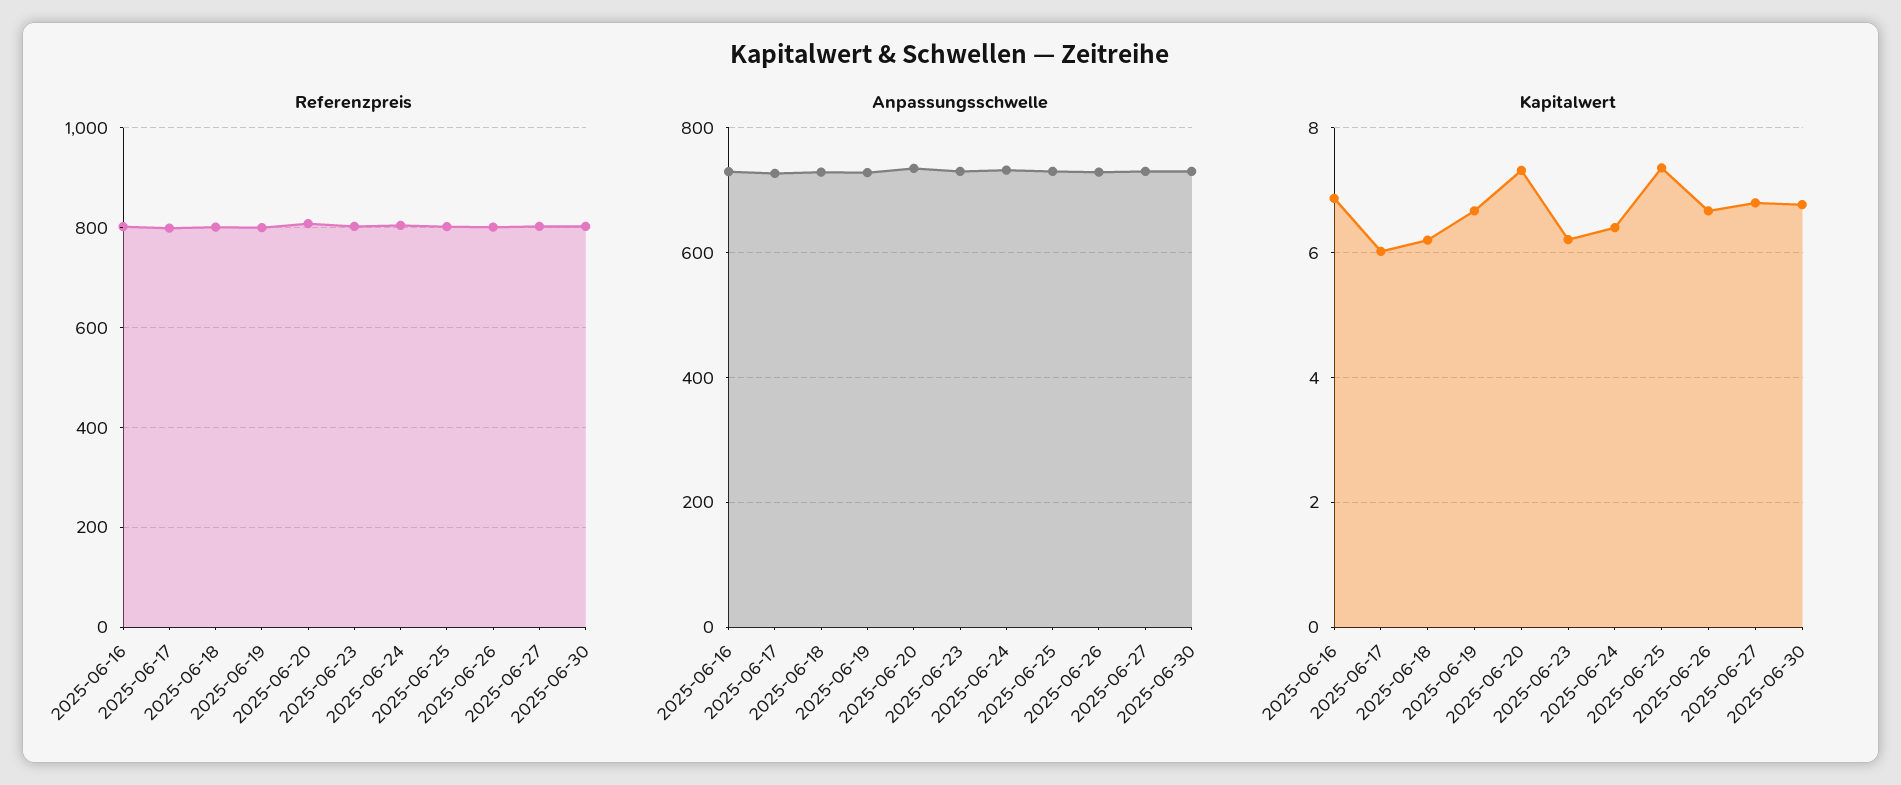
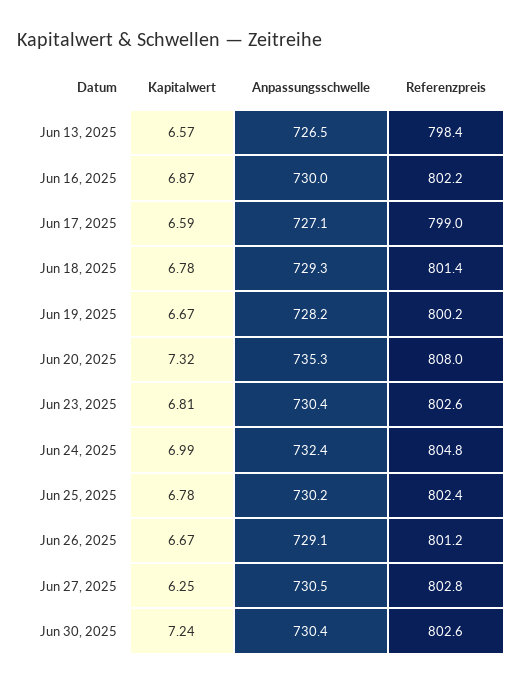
  {
    "Referenzpreis": {
      "2025-06-16": 802.2,
      "2025-06-17": 799,
      "2025-06-18": 801.4,
      "2025-06-19": 800.2,
      "2025-06-20": 808,
      "2025-06-23": 802.6,
      "2025-06-24": 804.8,
      "2025-06-25": 802.4,
      "2025-06-26": 801.2,
      "2025-06-27": 802.8,
-     "2025-06-30": 802.6
+     "2025-06-30": 802.6,
+     "Jun 13, 2025": 798.4
    },
    "Anpassungsschwelle": {
      "2025-06-16": 730,
      "2025-06-17": 727.1,
      "2025-06-18": 729.3,
      "2025-06-19": 728.2,
      "2025-06-20": 735.3,
      "2025-06-23": 730.4,
      "2025-06-24": 732.4,
      "2025-06-25": 730.2,
      "2025-06-26": 729.1,
      "2025-06-27": 730.5,
-     "2025-06-30": 730.4
+     "2025-06-30": 730.4,
+     "Jun 13, 2025": 726.5
    },
    "Kapitalwert": {
      "2025-06-16": 6.87,
-     "2025-06-17": 6,
+     "2025-06-17": 6.59,
-     "2025-06-18": 6.2,
+     "2025-06-18": 6.78,
      "2025-06-19": 6.67,
      "2025-06-20": 7.32,
-     "2025-06-23": 6.2,
+     "2025-06-23": 6.81,
-     "2025-06-24": 6.4,
+     "2025-06-24": 6.99,
-     "2025-06-25": 7.4,
+     "2025-06-25": 6.78,
      "2025-06-26": 6.67,
-     "2025-06-27": 6.8,
+     "2025-06-27": 6.25,
-     "2025-06-30": 6.8
+     "2025-06-30": 7.24,
+     "Jun 13, 2025": 6.57
    }
  }

